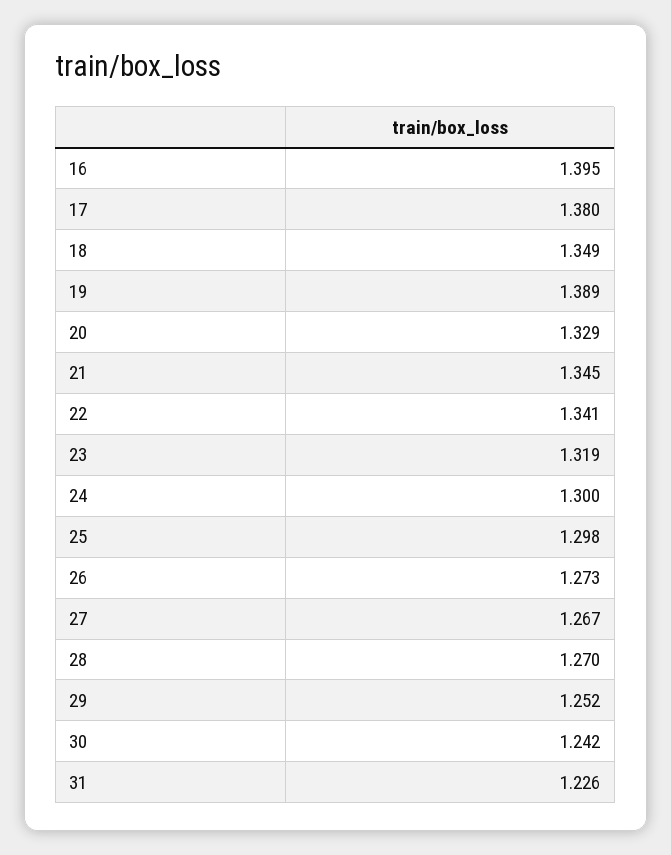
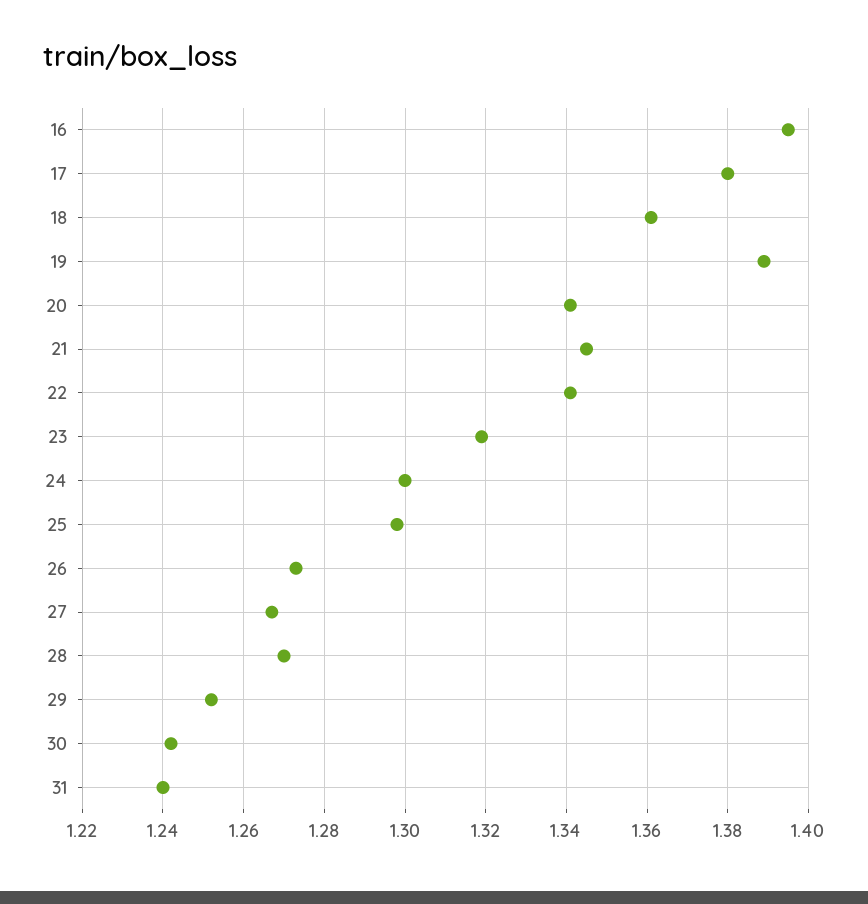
  {
    "16": 1.395,
    "17": 1.38,
-   "18": 1.349,
+   "18": 1.36,
    "19": 1.389,
-   "20": 1.329,
+   "20": 1.34,
    "21": 1.345,
    "22": 1.341,
    "23": 1.319,
    "24": 1.3,
    "25": 1.298,
    "26": 1.273,
    "27": 1.267,
    "28": 1.27,
    "29": 1.252,
    "30": 1.242,
-   "31": 1.226
+   "31": 1.24
  }

